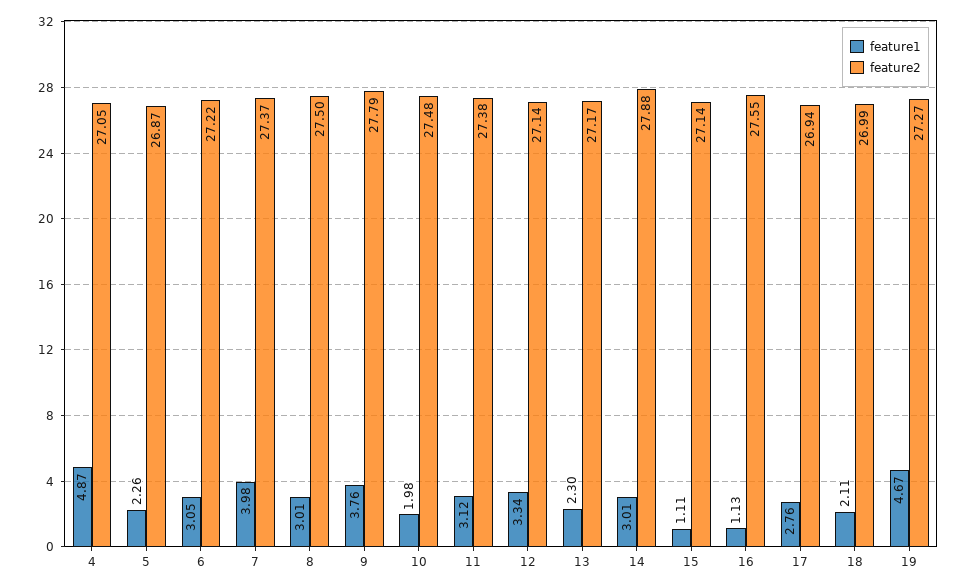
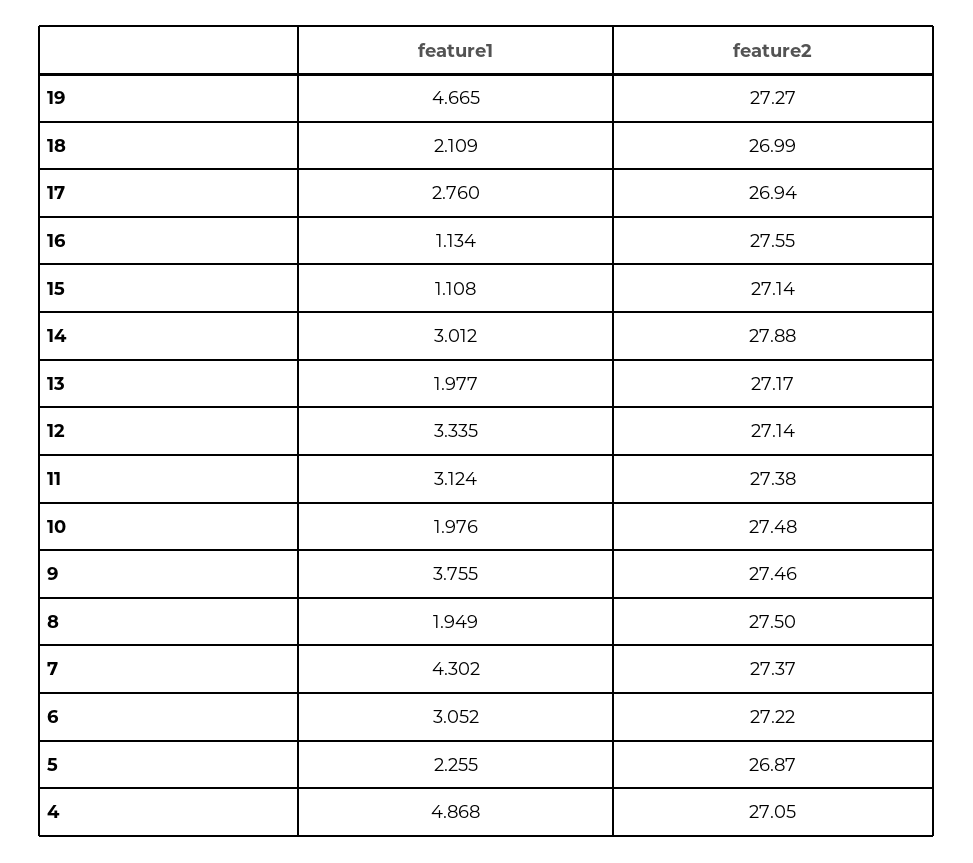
  {
    "feature1": {
      "4": 4.868,
      "5": 2.255,
      "6": 3.052,
-     "7": 3.98,
+     "7": 4.302,
-     "8": 3.01,
+     "8": 1.949,
      "9": 3.755,
      "10": 1.976,
      "11": 3.124,
      "12": 3.335,
-     "13": 2.3,
+     "13": 1.977,
      "14": 3.012,
      "15": 1.108,
      "16": 1.134,
      "17": 2.76,
      "18": 2.109,
      "19": 4.665
    },
    "feature2": {
      "4": 27.05,
      "5": 26.87,
      "6": 27.22,
      "7": 27.37,
      "8": 27.5,
-     "9": 27.79,
+     "9": 27.46,
      "10": 27.48,
      "11": 27.38,
      "12": 27.14,
      "13": 27.17,
      "14": 27.88,
      "15": 27.14,
      "16": 27.55,
      "17": 26.94,
      "18": 26.99,
      "19": 27.27
    }
  }

